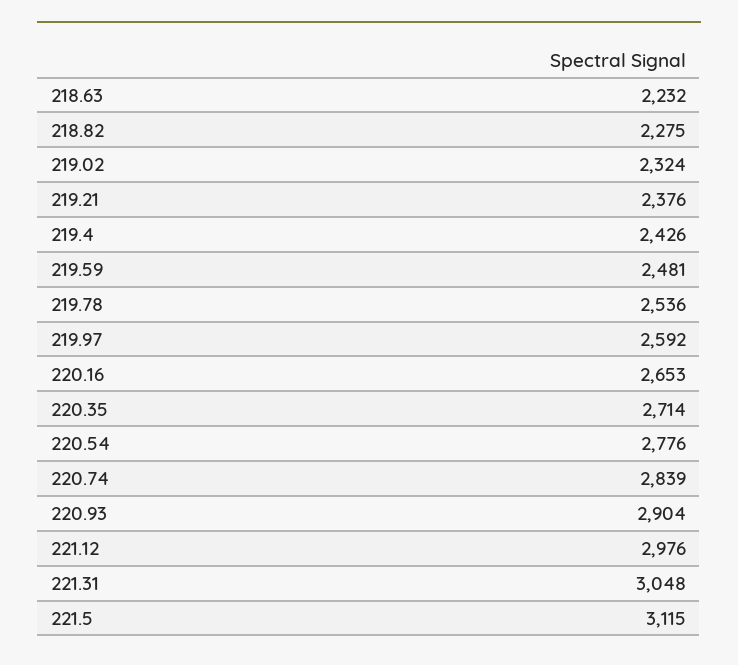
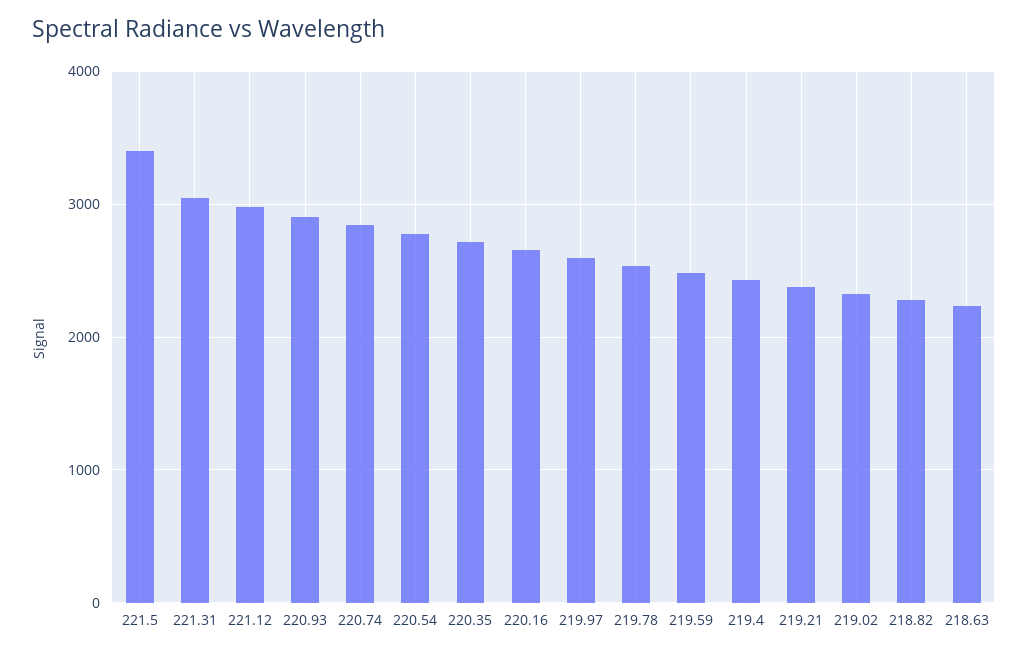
  {
    "218.63": 2232,
    "218.82": 2275,
    "219.02": 2324,
    "219.21": 2376,
    "219.4": 2426,
    "219.59": 2481,
    "219.78": 2536,
    "219.97": 2592,
    "220.16": 2653,
    "220.35": 2714,
    "220.54": 2776,
    "220.74": 2839,
    "220.93": 2904,
    "221.12": 2976,
    "221.31": 3048,
-   "221.5": 3115
+   "221.5": 3400
  }

